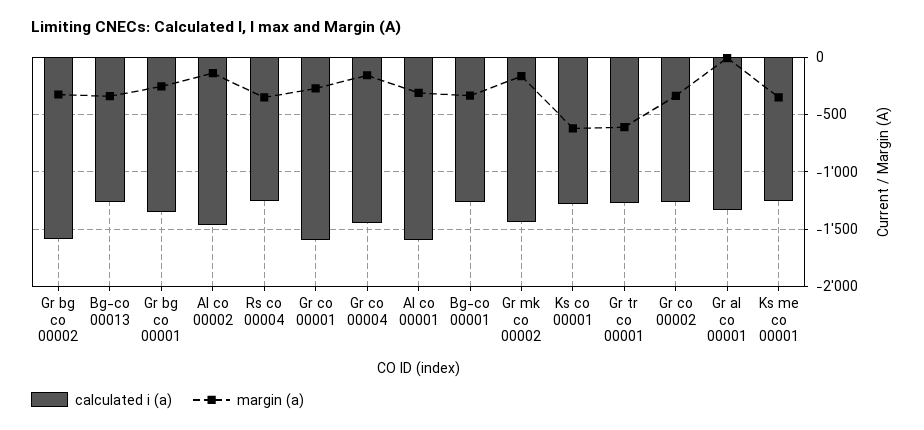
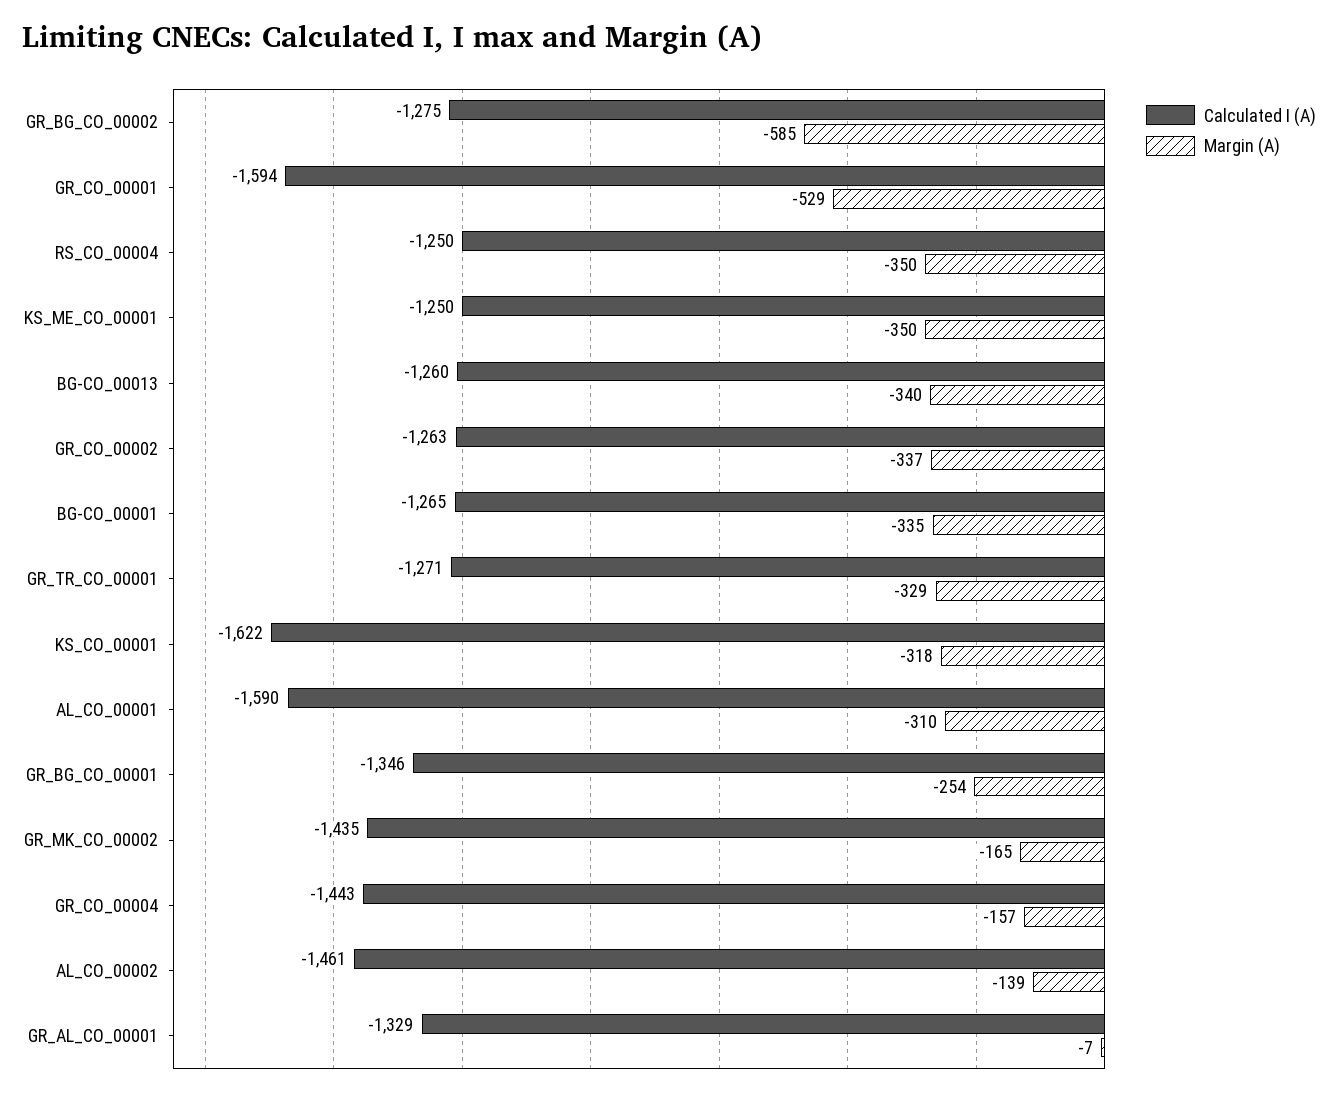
  {
    "calculated i (a)": {
-     "Gr bg co 00002": -1600,
+     "Gr bg co 00002": -1275,
      "Bg-co 00013": -1260,
      "Gr bg co 00001": -1346,
      "Al co 00002": -1461,
      "Rs co 00004": -1250,
      "Gr co 00001": -1594,
      "Gr co 00004": -1443,
      "Al co 00001": -1590,
      "Bg-co 00001": -1265,
      "Gr mk co 00002": -1435,
-     "Ks co 00001": -1300,
+     "Ks co 00001": -1622,
      "Gr tr co 00001": -1271,
      "Gr co 00002": -1263,
      "Gr al co 00001": -1329,
      "Ks me co 00001": -1250
    },
    "margin (a)": {
-     "Gr bg co 00002": -300,
+     "Gr bg co 00002": -585,
      "Bg-co 00013": -340,
      "Gr bg co 00001": -254,
      "Al co 00002": -139,
      "Rs co 00004": -350,
-     "Gr co 00001": -300,
+     "Gr co 00001": -529,
      "Gr co 00004": -157,
      "Al co 00001": -310,
      "Bg-co 00001": -335,
      "Gr mk co 00002": -165,
-     "Ks co 00001": -600,
+     "Ks co 00001": -318,
-     "Gr tr co 00001": -600,
+     "Gr tr co 00001": -329,
      "Gr co 00002": -337,
      "Gr al co 00001": -7,
      "Ks me co 00001": -350
    }
  }

